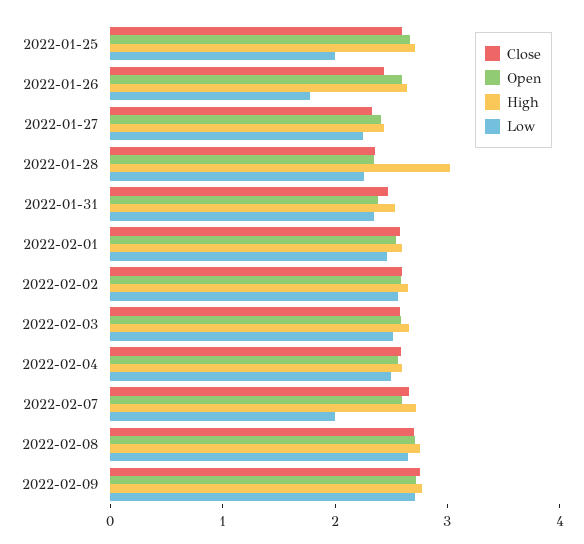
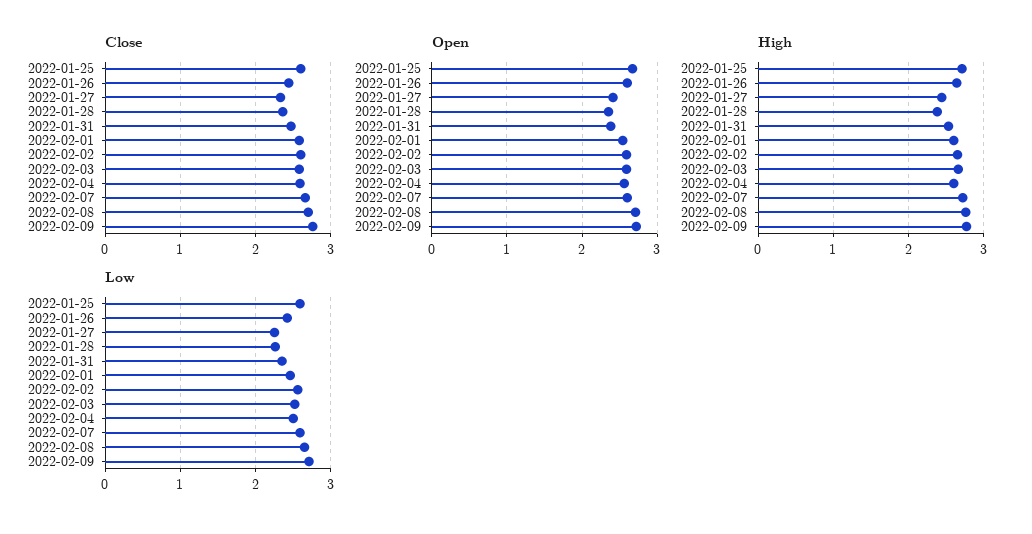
  {
    "Close": {
      "2022-01-25": 2.6,
      "2022-01-26": 2.4,
      "2022-01-27": 2.3,
      "2022-01-28": 2.4,
      "2022-01-31": 2.5,
      "2022-02-01": 2.6,
      "2022-02-02": 2.6,
      "2022-02-03": 2.6,
      "2022-02-04": 2.6,
      "2022-02-07": 2.7,
      "2022-02-08": 2.7,
      "2022-02-09": 2.8
    },
    "Open": {
      "2022-01-25": 2.7,
      "2022-01-26": 2.6,
      "2022-01-27": 2.4,
      "2022-01-28": 2.4,
      "2022-01-31": 2.4,
      "2022-02-01": 2.5,
      "2022-02-02": 2.6,
      "2022-02-03": 2.6,
      "2022-02-04": 2.6,
      "2022-02-07": 2.6,
      "2022-02-08": 2.7,
      "2022-02-09": 2.7
    },
    "High": {
      "2022-01-25": 2.7,
      "2022-01-26": 2.6,
      "2022-01-27": 2.4,
-     "2022-01-28": 3,
+     "2022-01-28": 2.4,
      "2022-01-31": 2.5,
      "2022-02-01": 2.6,
      "2022-02-02": 2.7,
      "2022-02-03": 2.7,
      "2022-02-04": 2.6,
      "2022-02-07": 2.7,
      "2022-02-08": 2.8,
      "2022-02-09": 2.8
    },
    "Low": {
-     "2022-01-25": 2,
+     "2022-01-25": 2.6,
-     "2022-01-26": 1.8,
+     "2022-01-26": 2.4,
      "2022-01-27": 2.3,
      "2022-01-28": 2.3,
      "2022-01-31": 2.4,
      "2022-02-01": 2.5,
      "2022-02-02": 2.6,
      "2022-02-03": 2.5,
      "2022-02-04": 2.5,
-     "2022-02-07": 2,
+     "2022-02-07": 2.6,
      "2022-02-08": 2.7,
      "2022-02-09": 2.7
    }
  }

